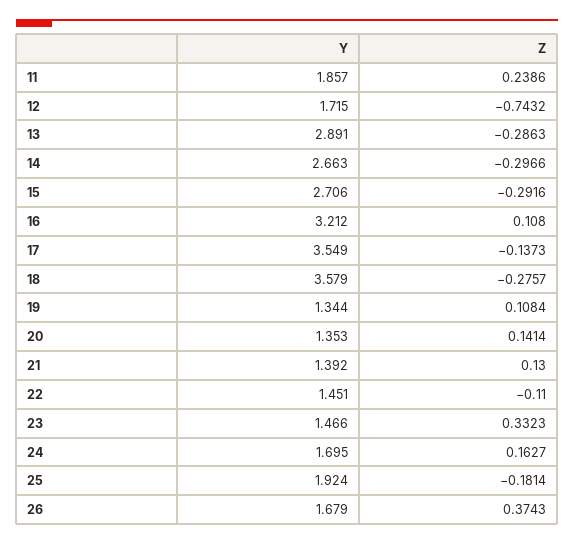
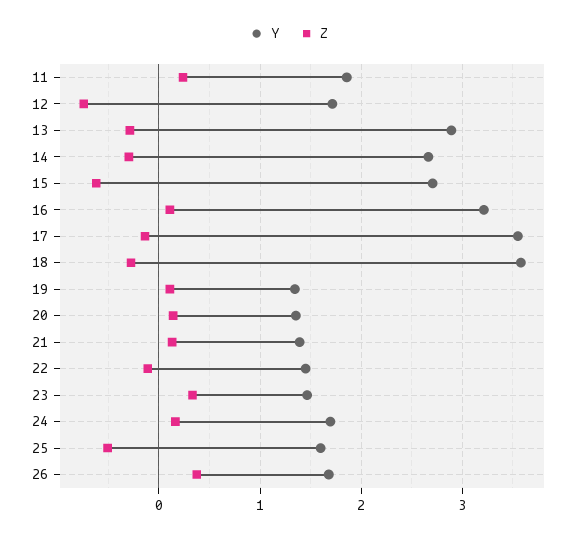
  {
    "Y": {
      "11": 1.857,
      "12": 1.715,
      "13": 2.891,
      "14": 2.663,
      "15": 2.706,
      "16": 3.212,
      "17": 3.549,
      "18": 3.579,
      "19": 1.344,
      "20": 1.353,
      "21": 1.392,
      "22": 1.451,
      "23": 1.466,
      "24": 1.695,
-     "25": 1.924,
+     "25": 1.6,
      "26": 1.679
    },
    "Z": {
      "11": 0.2386,
      "12": -0.7432,
      "13": -0.2863,
      "14": -0.2966,
-     "15": -0.2916,
+     "15": -0.6,
      "16": 0.108,
      "17": -0.1373,
      "18": -0.2757,
      "19": 0.1084,
      "20": 0.1414,
      "21": 0.13,
      "22": -0.11,
      "23": 0.3323,
      "24": 0.1627,
-     "25": -0.1814,
+     "25": -0.5,
      "26": 0.3743
    }
  }

